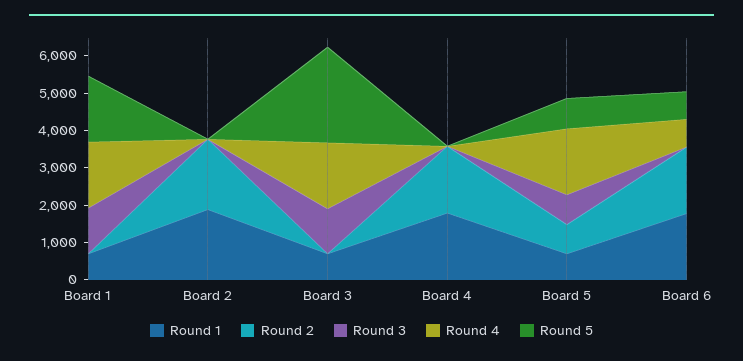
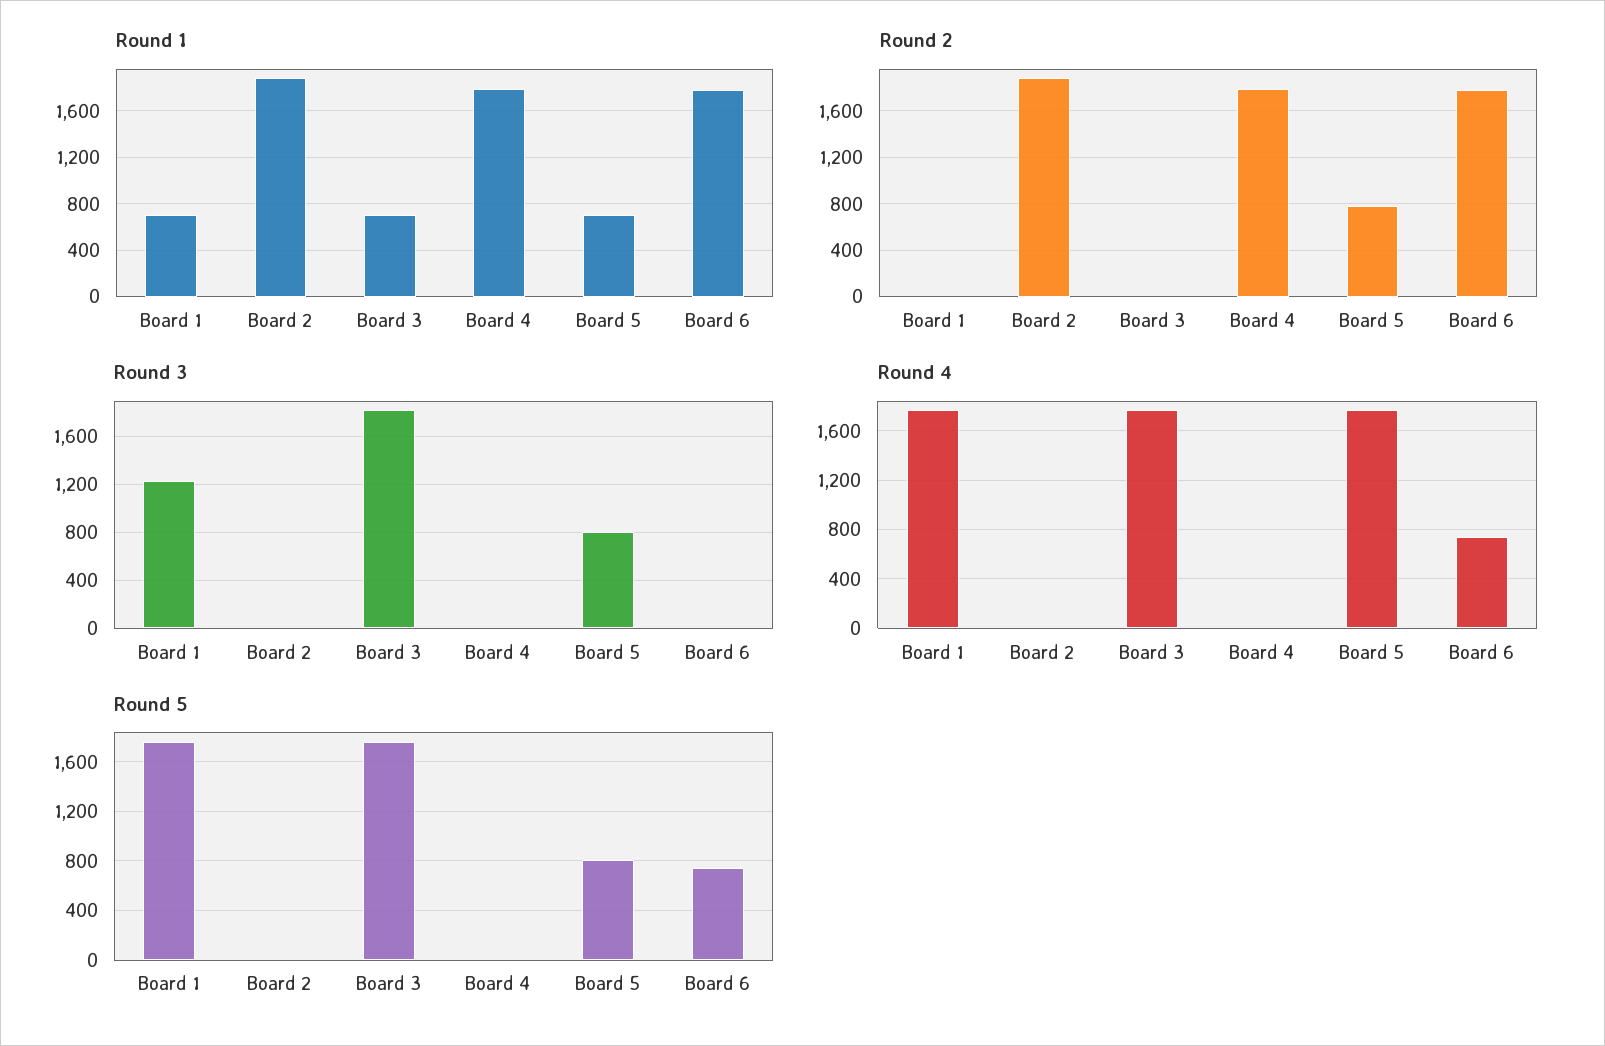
  {
    "Round 1": {
      "Board 1": 700,
      "Board 2": 1900,
      "Board 3": 700,
      "Board 4": 1800,
      "Board 5": 700,
      "Board 6": 1800
    },
    "Round 2": {
      "Board 1": 0,
      "Board 2": 1900,
      "Board 3": 0,
      "Board 4": 1800,
      "Board 5": 800,
      "Board 6": 1800
    },
    "Round 3": {
      "Board 1": 1200,
      "Board 2": 0,
-     "Board 3": 1250,
+     "Board 3": 1800,
      "Board 4": 0,
      "Board 5": 800,
      "Board 6": 0
    },
    "Round 4": {
      "Board 1": 1750,
      "Board 2": 0,
      "Board 3": 1750,
      "Board 4": 0,
      "Board 5": 1750,
      "Board 6": 750
    },
    "Round 5": {
      "Board 1": 1750,
      "Board 2": 0,
-     "Board 3": 2500,
+     "Board 3": 1750,
      "Board 4": 0,
      "Board 5": 800,
      "Board 6": 750
    }
  }

